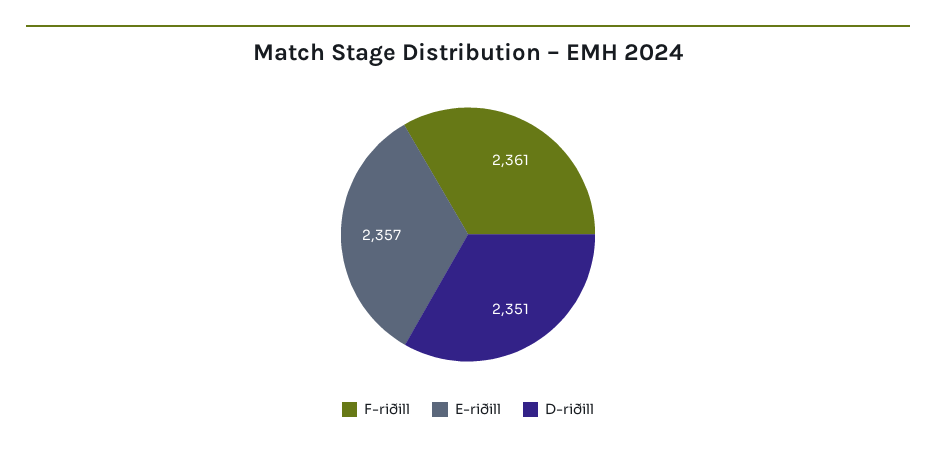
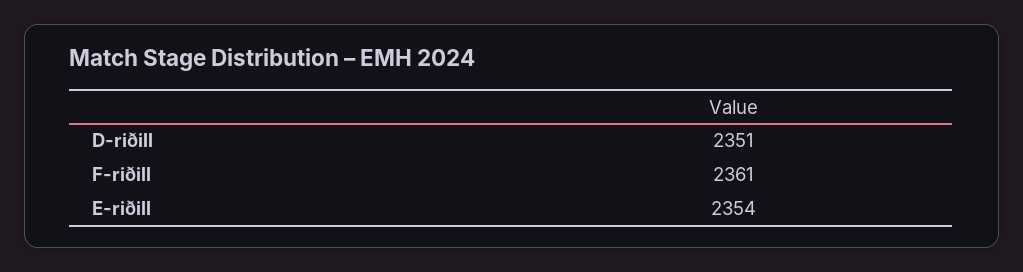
  {
    "F-riðill": 2361,
-   "E-riðill": 2357,
+   "E-riðill": 2354,
    "D-riðill": 2351
  }

